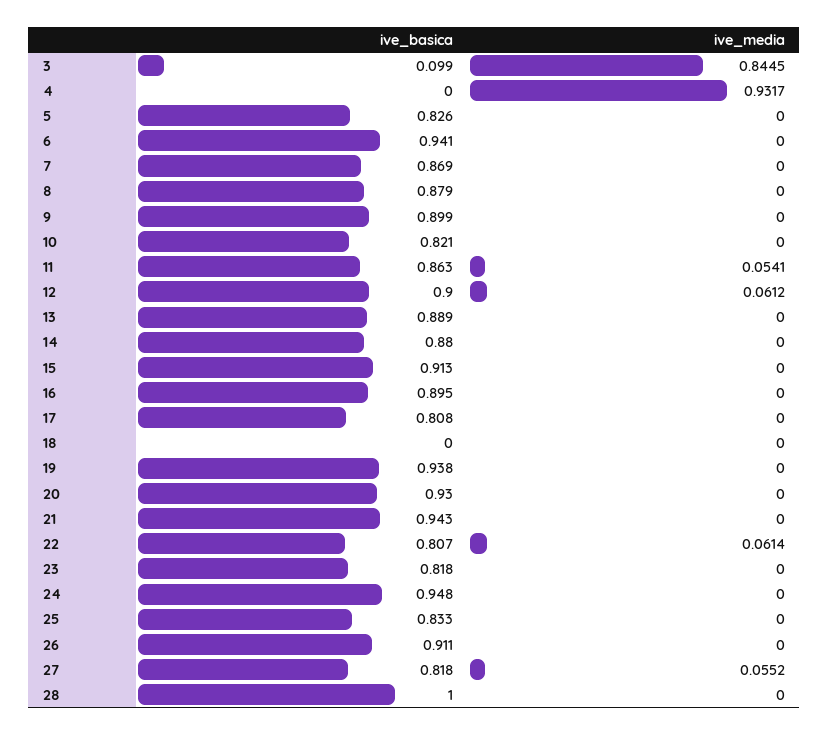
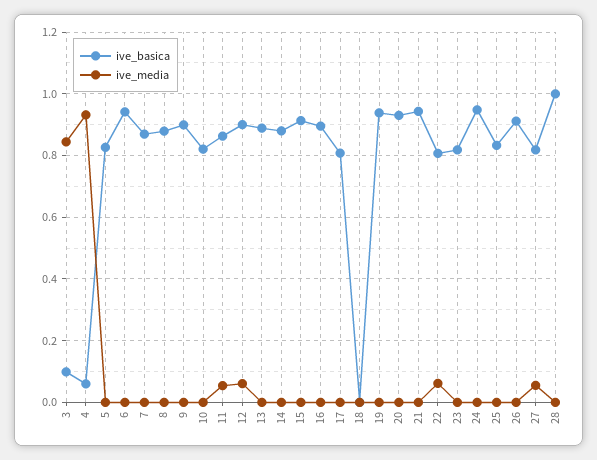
  {
    "ive_basica": {
      "3": 0.099,
-     "4": 0,
+     "4": 0.06,
      "5": 0.826,
      "6": 0.941,
      "7": 0.869,
      "8": 0.879,
      "9": 0.899,
      "10": 0.821,
      "11": 0.863,
      "12": 0.9,
      "13": 0.889,
      "14": 0.88,
      "15": 0.913,
      "16": 0.895,
      "17": 0.808,
      "18": 0,
      "19": 0.938,
      "20": 0.93,
      "21": 0.943,
      "22": 0.807,
      "23": 0.818,
      "24": 0.948,
      "25": 0.833,
      "26": 0.911,
      "27": 0.818,
      "28": 1
    },
    "ive_media": {
      "3": 0.8445,
      "4": 0.9317,
      "5": 0,
      "6": 0,
      "7": 0,
      "8": 0,
      "9": 0,
      "10": 0,
      "11": 0.0541,
      "12": 0.0612,
      "13": 0,
      "14": 0,
      "15": 0,
      "16": 0,
      "17": 0,
      "18": 0,
      "19": 0,
      "20": 0,
      "21": 0,
      "22": 0.0614,
      "23": 0,
      "24": 0,
      "25": 0,
      "26": 0,
      "27": 0.0552,
      "28": 0
    }
  }

